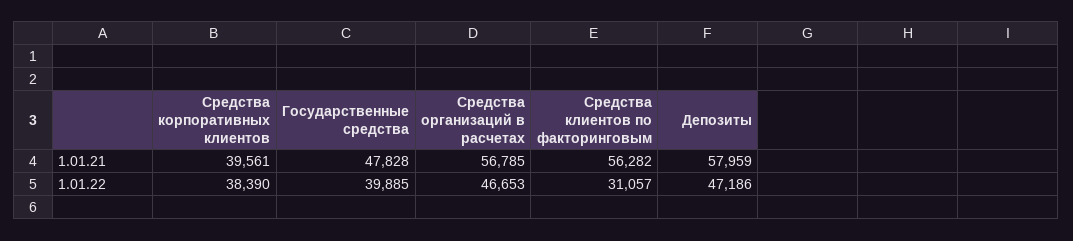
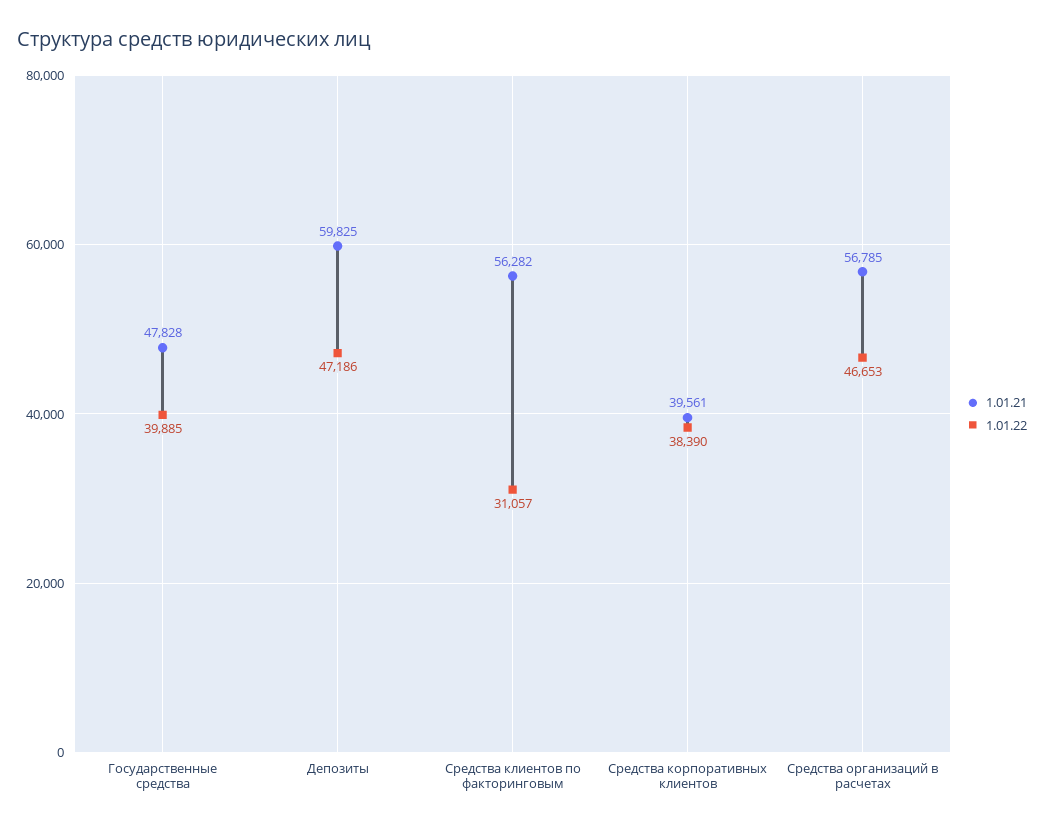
  {
    "1.01.21": {
      "Средства корпоративных клиентов": 39561,
      "Государственные средства": 47828,
      "Средства организаций в расчетах": 56785,
      "Средства клиентов по факторинговым": 56282,
-     "Депозиты": 57959
+     "Депозиты": 59825
    },
    "1.01.22": {
      "Средства корпоративных клиентов": 38390,
      "Государственные средства": 39885,
      "Средства организаций в расчетах": 46653,
      "Средства клиентов по факторинговым": 31057,
      "Депозиты": 47186
    }
  }

